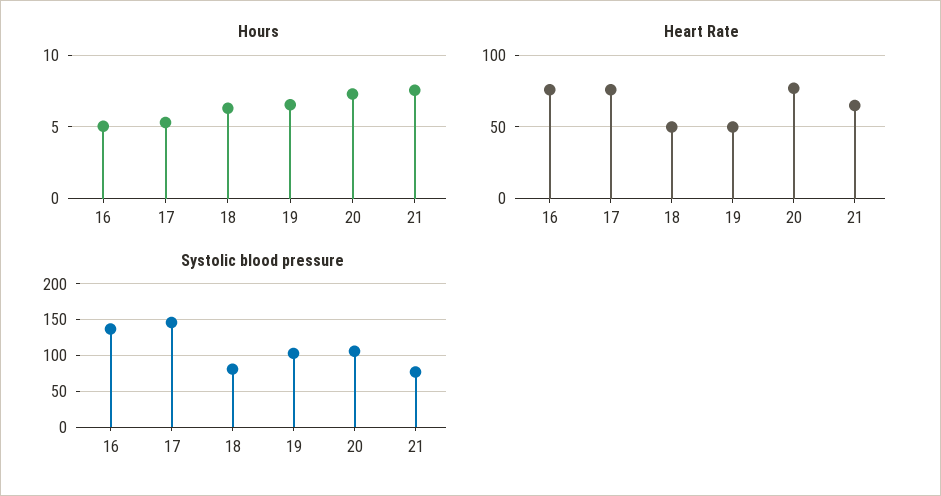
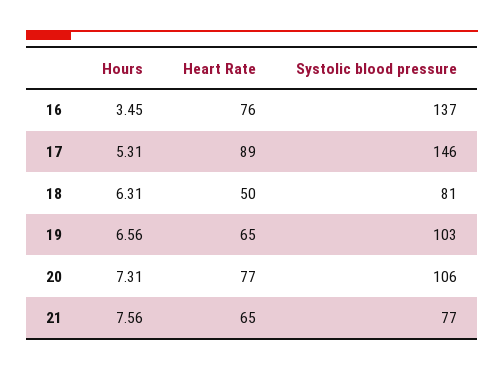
  {
    "Hours": {
-     "16": 5,
+     "16": 3.45,
      "17": 5.31,
      "18": 6.31,
      "19": 6.56,
      "20": 7.31,
      "21": 7.56
    },
    "Heart Rate": {
      "16": 76,
-     "17": 75,
+     "17": 89,
      "18": 50,
-     "19": 50,
+     "19": 65,
      "20": 77,
      "21": 65
    },
    "Systolic blood pressure": {
      "16": 137,
      "17": 146,
      "18": 81,
      "19": 103,
      "20": 106,
      "21": 77
    }
  }

